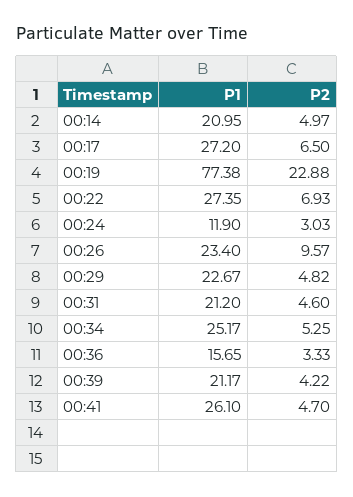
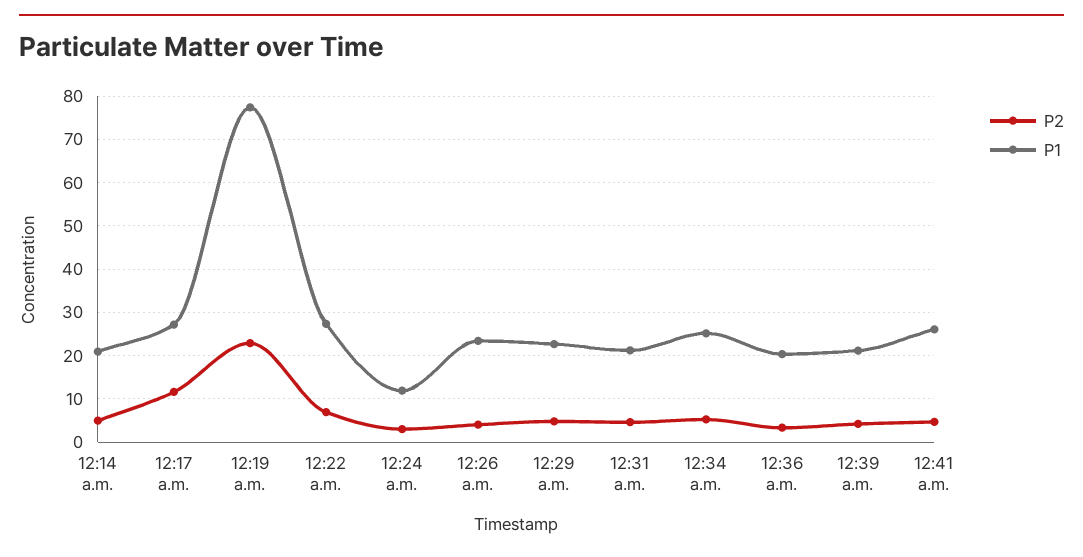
  {
    "P1": {
      "00:14": 20.95,
      "00:17": 27.2,
      "00:19": 77.38,
      "00:22": 27.35,
      "00:24": 11.9,
      "00:26": 23.4,
      "00:29": 22.67,
      "00:31": 21.2,
      "00:34": 25.17,
-     "00:36": 15.65,
+     "00:36": 20,
      "00:39": 21.17,
      "00:41": 26.1
    },
    "P2": {
      "00:14": 4.97,
-     "00:17": 6.5,
+     "00:17": 12,
      "00:19": 22.88,
      "00:22": 6.93,
      "00:24": 3.03,
-     "00:26": 9.57,
+     "00:26": 4,
      "00:29": 4.82,
      "00:31": 4.6,
      "00:34": 5.25,
      "00:36": 3.33,
      "00:39": 4.22,
      "00:41": 4.7
    }
  }

